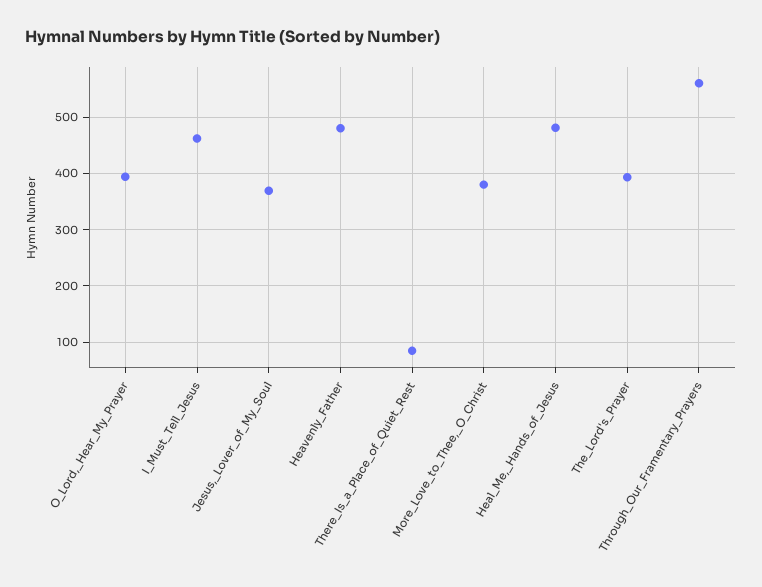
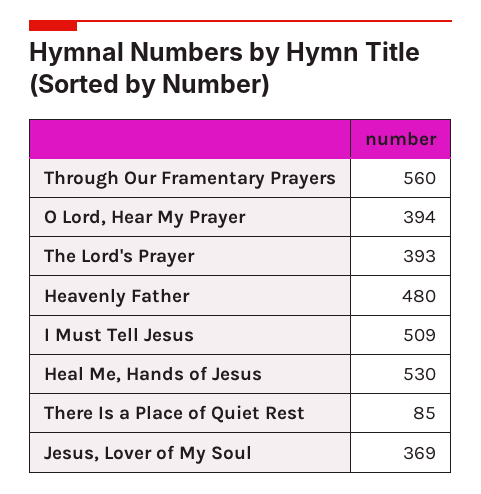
  {
    "O_Lord,_Hear_My_Prayer": 394,
-   "I_Must_Tell_Jesus": 460,
+   "I_Must_Tell_Jesus": 509,
    "Jesus,_Lover_of_My_Soul": 369,
    "Heavenly_Father": 480,
    "There_Is_a_Place_of_Quiet_Rest": 85,
-   "More_Love_to_Thee,_O_Christ": 380,
-   "Heal_Me,_Hands_of_Jesus": 480,
+   "Heal_Me,_Hands_of_Jesus": 530,
    "The_Lord's_Prayer": 393,
    "Through_Our_Framentary_Prayers": 560
  }

